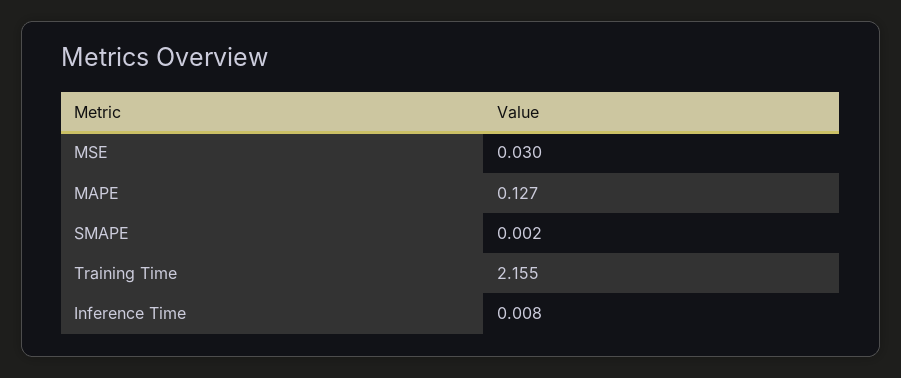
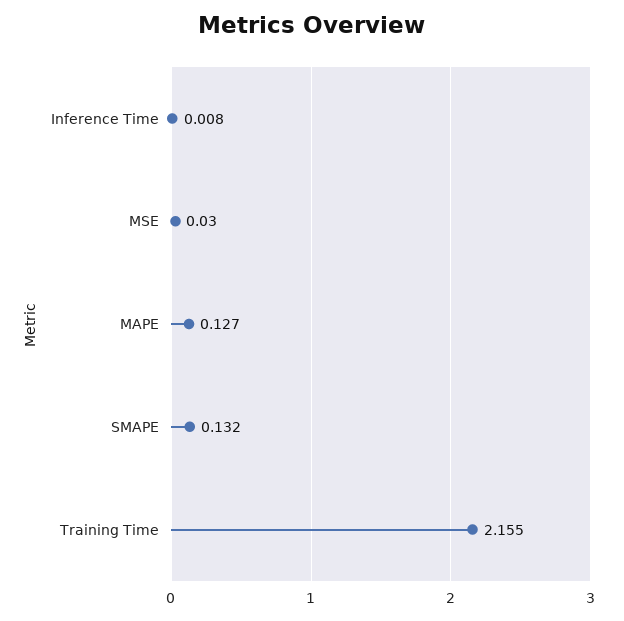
  {
    "MSE": 0.03,
    "MAPE": 0.127,
-   "SMAPE": 0.002,
+   "SMAPE": 0.132,
    "Training Time": 2.155,
    "Inference Time": 0.008
  }

